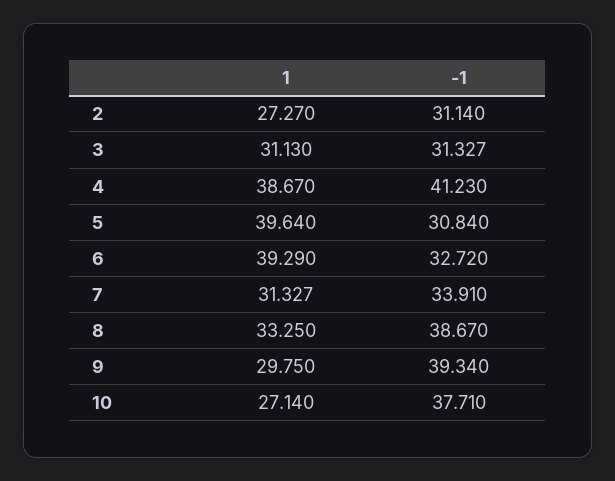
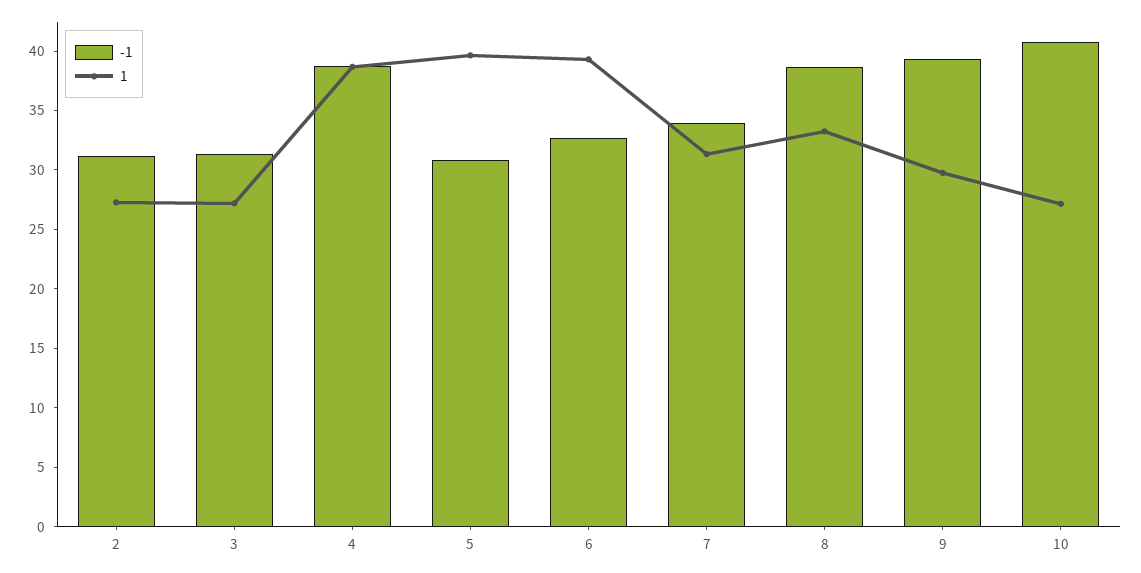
  {
    "1": {
      "2": 27.27,
-     "3": 31.13,
+     "3": 27,
      "4": 38.67,
      "5": 39.64,
      "6": 39.29,
      "7": 31.327,
      "8": 33.25,
      "9": 29.75,
      "10": 27.14
    },
    "-1": {
      "2": 31.14,
      "3": 31.327,
-     "4": 41.23,
+     "4": 39,
      "5": 30.84,
      "6": 32.72,
      "7": 33.91,
      "8": 38.67,
      "9": 39.34,
-     "10": 37.71
+     "10": 41
    }
  }

